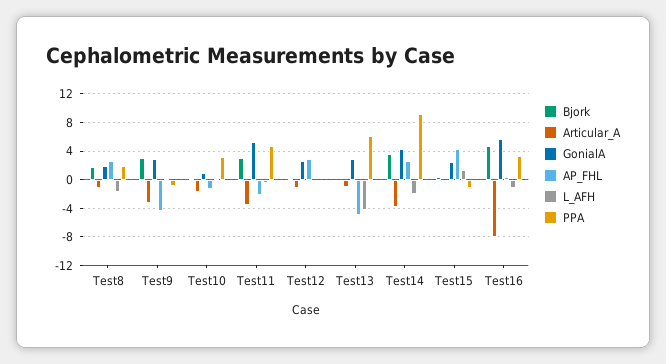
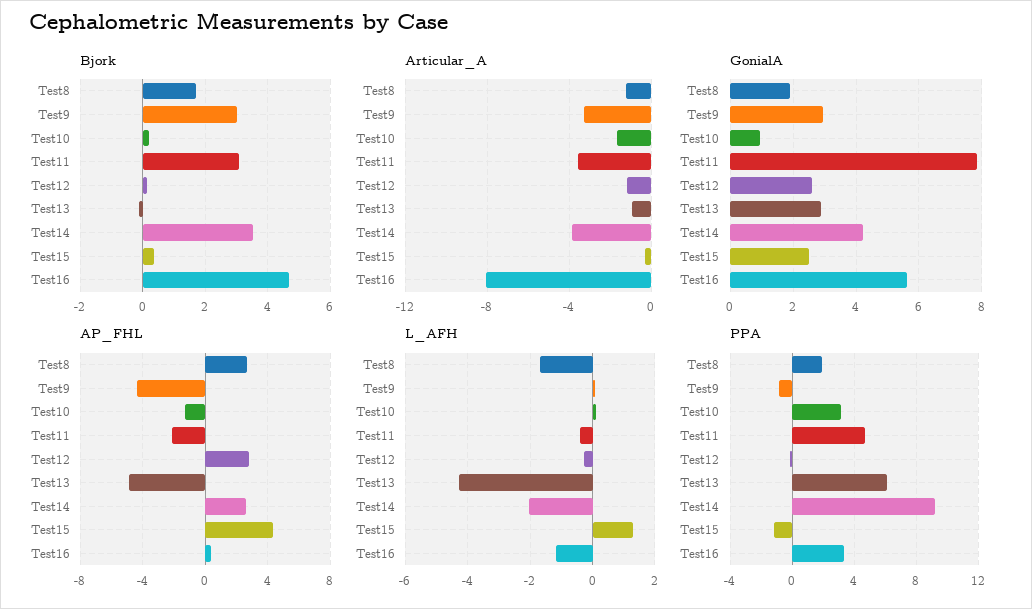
  {
    "Bjork": {
      "Test8": 1.8,
      "Test9": 3,
      "Test10": 0.2,
      "Test11": 3,
      "Test12": 0.2,
      "Test13": -0.2,
      "Test14": 3.6,
      "Test15": 0.4,
      "Test16": 4.6
    },
    "Articular_A": {
      "Test8": -1,
      "Test9": -3.5,
      "Test10": -1.5,
      "Test11": -3.5,
      "Test12": -1,
      "Test13": -1,
      "Test14": -4,
      "Test15": -0.5,
      "Test16": -8
    },
    "GonialA": {
      "Test8": 2,
      "Test9": 3,
      "Test10": 1,
-     "Test11": 5,
+     "Test11": 7.8,
      "Test12": 2.6,
      "Test13": 3,
      "Test14": 4.2,
      "Test15": 2.6,
      "Test16": 5.6
    },
    "AP_FHL": {
      "Test8": 2.5,
      "Test9": -4.5,
      "Test10": -1.5,
      "Test11": -2,
      "Test12": 3,
      "Test13": -5,
      "Test14": 2.5,
      "Test15": 4.5,
      "Test16": 0.5
    },
    "L_AFH": {
      "Test8": -1.6,
      "Test9": 0,
      "Test10": 0.2,
      "Test11": -0.4,
      "Test12": -0.2,
      "Test13": -4.2,
      "Test14": -2,
      "Test15": 1.2,
      "Test16": -1.2
    },
    "PPA": {
      "Test8": 2,
      "Test9": -1,
      "Test10": 3,
      "Test11": 4.5,
      "Test12": 0,
      "Test13": 6,
      "Test14": 9,
      "Test15": -1,
      "Test16": 3.5
    }
  }

